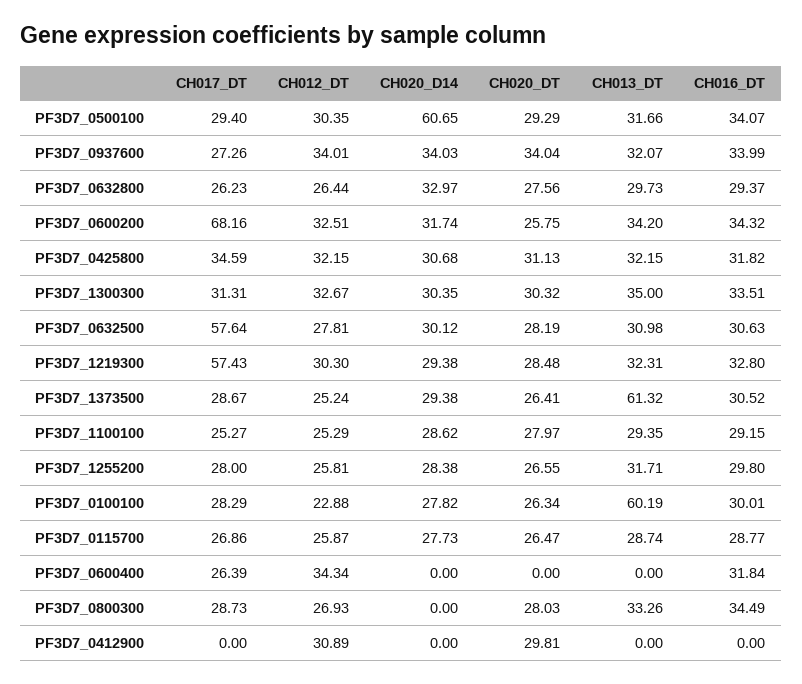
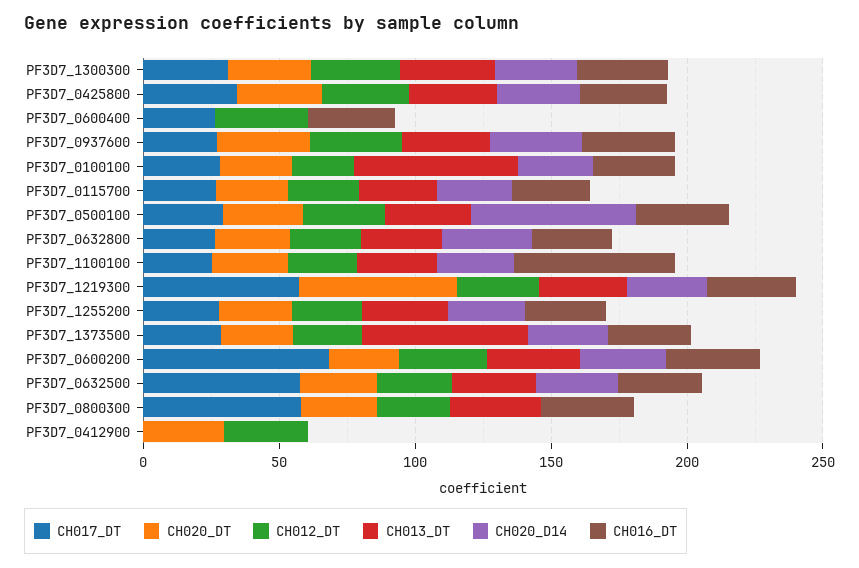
  {
    "CH017_DT": {
      "PF3D7_0500100": 29.4,
      "PF3D7_0937600": 27.26,
      "PF3D7_0632800": 26.23,
      "PF3D7_0600200": 68.16,
      "PF3D7_0425800": 34.59,
      "PF3D7_1300300": 31.31,
      "PF3D7_0632500": 57.64,
      "PF3D7_1219300": 57.43,
      "PF3D7_1373500": 28.67,
      "PF3D7_1100100": 25.27,
      "PF3D7_1255200": 28,
      "PF3D7_0100100": 28.29,
      "PF3D7_0115700": 26.86,
      "PF3D7_0600400": 26.39,
-     "PF3D7_0800300": 28.73,
+     "PF3D7_0800300": 60,
      "PF3D7_0412900": 0
    },
    "CH012_DT": {
      "PF3D7_0500100": 30.35,
      "PF3D7_0937600": 34.01,
      "PF3D7_0632800": 26.44,
      "PF3D7_0600200": 32.51,
      "PF3D7_0425800": 32.15,
      "PF3D7_1300300": 32.67,
      "PF3D7_0632500": 27.81,
      "PF3D7_1219300": 30.3,
      "PF3D7_1373500": 25.24,
      "PF3D7_1100100": 25.29,
      "PF3D7_1255200": 25.81,
      "PF3D7_0100100": 22.88,
      "PF3D7_0115700": 25.87,
      "PF3D7_0600400": 34.34,
      "PF3D7_0800300": 26.93,
      "PF3D7_0412900": 30.89
    },
    "CH020_D14": {
      "PF3D7_0500100": 60.65,
      "PF3D7_0937600": 34.03,
      "PF3D7_0632800": 32.97,
      "PF3D7_0600200": 31.74,
      "PF3D7_0425800": 30.68,
      "PF3D7_1300300": 30.35,
      "PF3D7_0632500": 30.12,
      "PF3D7_1219300": 29.38,
      "PF3D7_1373500": 29.38,
      "PF3D7_1100100": 28.62,
      "PF3D7_1255200": 28.38,
      "PF3D7_0100100": 27.82,
      "PF3D7_0115700": 27.73,
      "PF3D7_0600400": 0,
      "PF3D7_0800300": 0,
      "PF3D7_0412900": 0
    },
    "CH020_DT": {
      "PF3D7_0500100": 29.29,
      "PF3D7_0937600": 34.04,
      "PF3D7_0632800": 27.56,
      "PF3D7_0600200": 25.75,
      "PF3D7_0425800": 31.13,
      "PF3D7_1300300": 30.32,
      "PF3D7_0632500": 28.19,
-     "PF3D7_1219300": 28.48,
+     "PF3D7_1219300": 60,
      "PF3D7_1373500": 26.41,
      "PF3D7_1100100": 27.97,
      "PF3D7_1255200": 26.55,
      "PF3D7_0100100": 26.34,
      "PF3D7_0115700": 26.47,
      "PF3D7_0600400": 0,
      "PF3D7_0800300": 28.03,
      "PF3D7_0412900": 29.81
    },
    "CH013_DT": {
      "PF3D7_0500100": 31.66,
      "PF3D7_0937600": 32.07,
      "PF3D7_0632800": 29.73,
      "PF3D7_0600200": 34.2,
      "PF3D7_0425800": 32.15,
      "PF3D7_1300300": 35,
      "PF3D7_0632500": 30.98,
      "PF3D7_1219300": 32.31,
      "PF3D7_1373500": 61.32,
      "PF3D7_1100100": 29.35,
      "PF3D7_1255200": 31.71,
      "PF3D7_0100100": 60.19,
      "PF3D7_0115700": 28.74,
      "PF3D7_0600400": 0,
      "PF3D7_0800300": 33.26,
      "PF3D7_0412900": 0
    },
    "CH016_DT": {
      "PF3D7_0500100": 34.07,
      "PF3D7_0937600": 33.99,
      "PF3D7_0632800": 29.37,
      "PF3D7_0600200": 34.32,
      "PF3D7_0425800": 31.82,
      "PF3D7_1300300": 33.51,
      "PF3D7_0632500": 30.63,
      "PF3D7_1219300": 32.8,
      "PF3D7_1373500": 30.52,
-     "PF3D7_1100100": 29.15,
+     "PF3D7_1100100": 60,
      "PF3D7_1255200": 29.8,
      "PF3D7_0100100": 30.01,
      "PF3D7_0115700": 28.77,
      "PF3D7_0600400": 31.84,
      "PF3D7_0800300": 34.49,
      "PF3D7_0412900": 0
    }
  }

